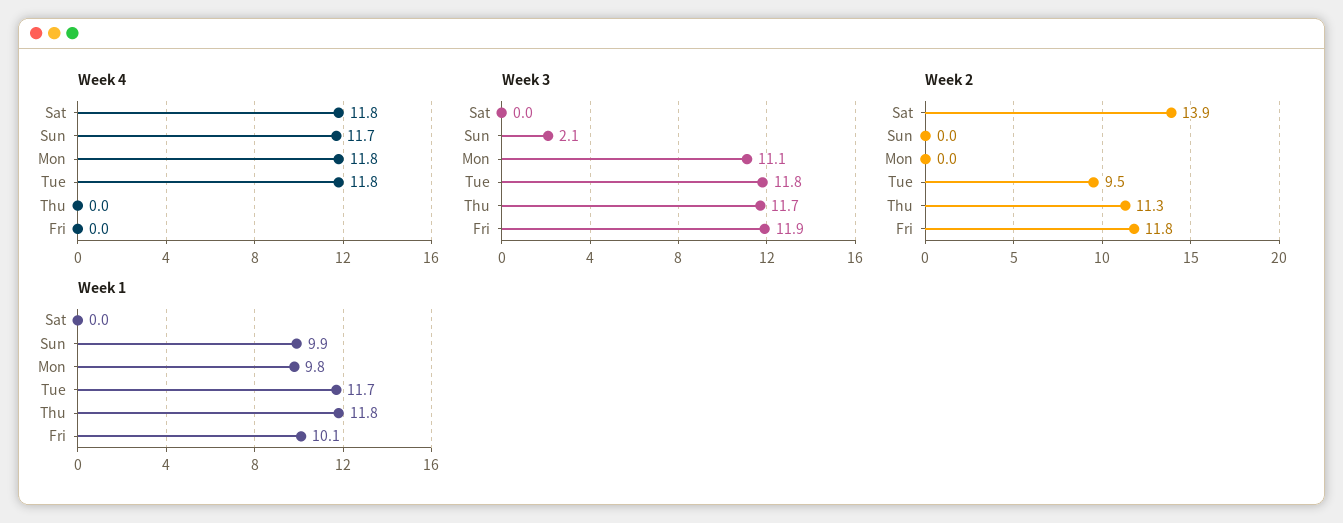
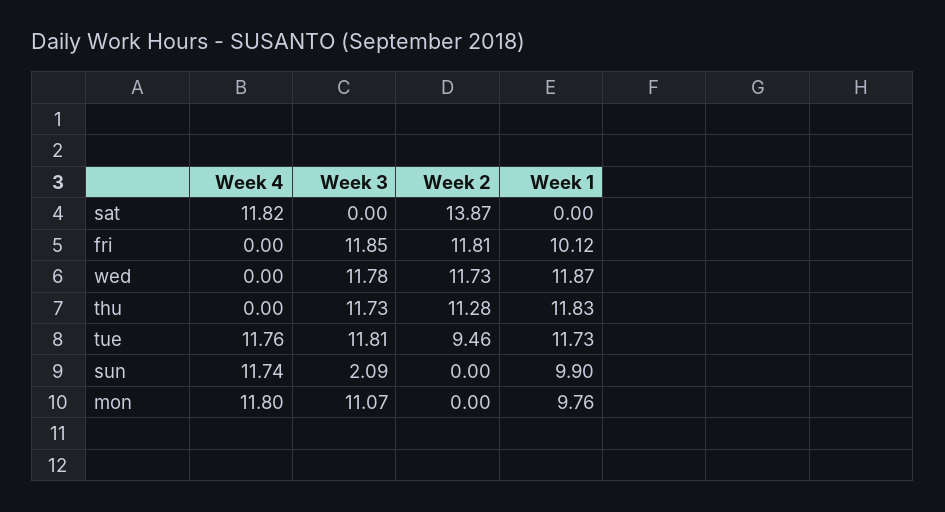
  {
    "Week 4": {
      "Sat": 11.82,
      "Sun": 11.74,
      "Mon": 11.8,
      "Tue": 11.76,
      "Thu": 0,
-     "Fri": 0
+     "Fri": 0,
+     "wed": 0
    },
    "Week 3": {
      "Sat": 0,
      "Sun": 2.09,
      "Mon": 11.07,
      "Tue": 11.81,
      "Thu": 11.73,
-     "Fri": 11.85
+     "Fri": 11.85,
+     "wed": 11.78
    },
    "Week 2": {
      "Sat": 13.87,
      "Sun": 0,
      "Mon": 0,
      "Tue": 9.46,
      "Thu": 11.28,
-     "Fri": 11.81
+     "Fri": 11.81,
+     "wed": 11.73
    },
    "Week 1": {
      "Sat": 0,
      "Sun": 9.9,
      "Mon": 9.76,
      "Tue": 11.73,
      "Thu": 11.83,
-     "Fri": 10.12
+     "Fri": 10.12,
+     "wed": 11.87
    }
  }

